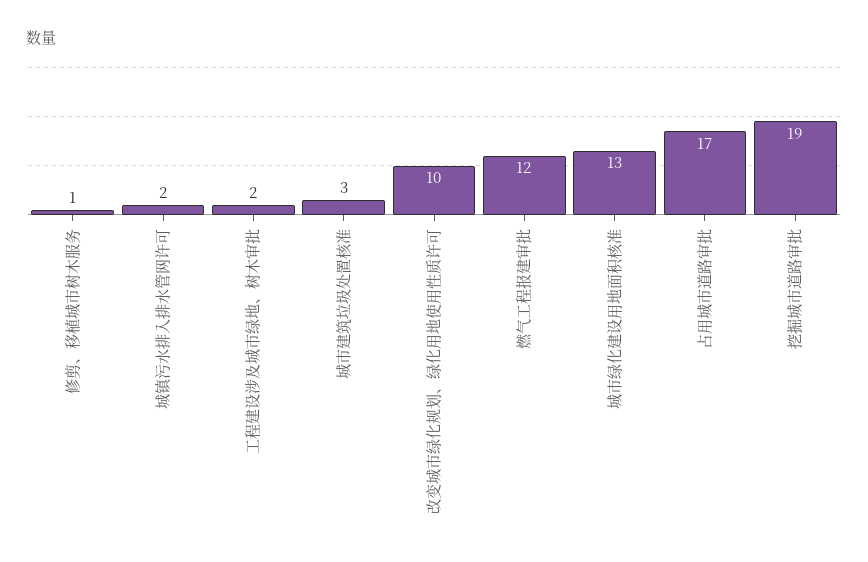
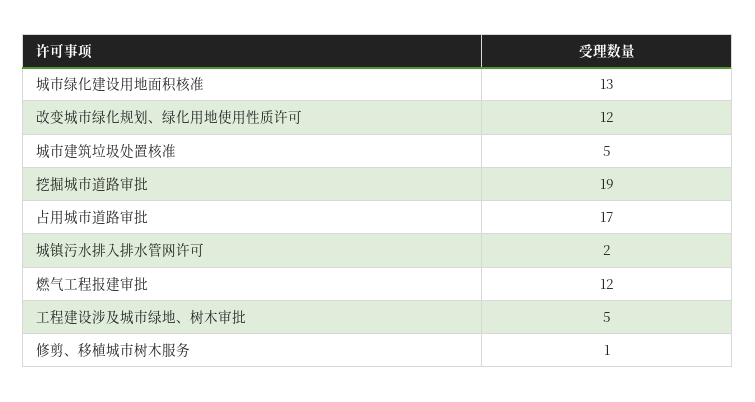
  {
    "修剪、移植城市树木服务": 1,
    "城镇污水排入排水管网许可": 2,
-   "工程建设涉及城市绿地、树木审批": 2,
+   "工程建设涉及城市绿地、树木审批": 5,
-   "城市建筑垃圾处置核准": 3,
+   "城市建筑垃圾处置核准": 5,
-   "改变城市绿化规划、绿化用地使用性质许可": 10,
+   "改变城市绿化规划、绿化用地使用性质许可": 12,
    "燃气工程报建审批": 12,
    "城市绿化建设用地面积核准": 13,
    "占用城市道路审批": 17,
    "挖掘城市道路审批": 19
  }

